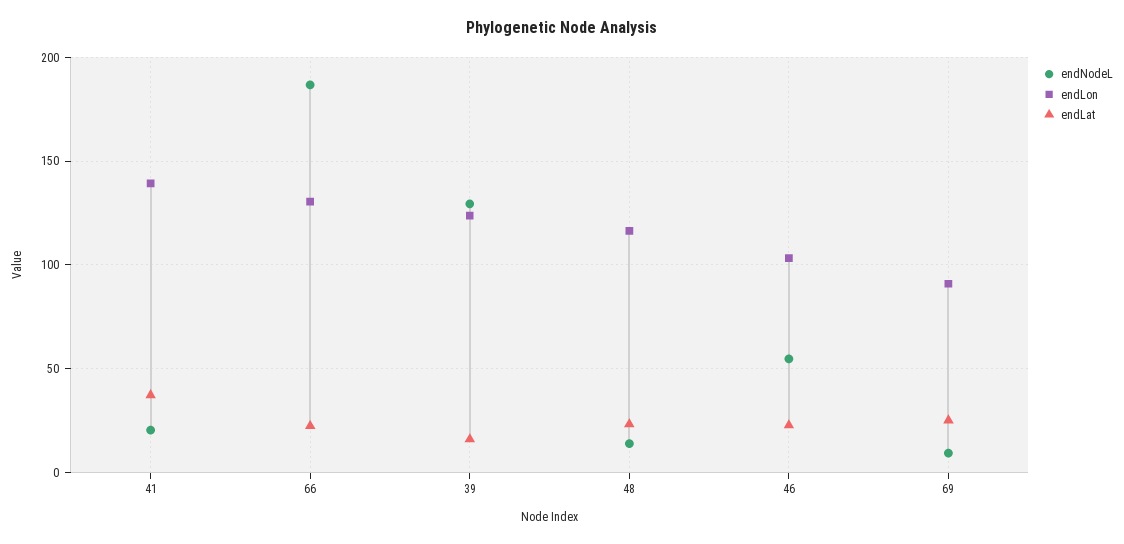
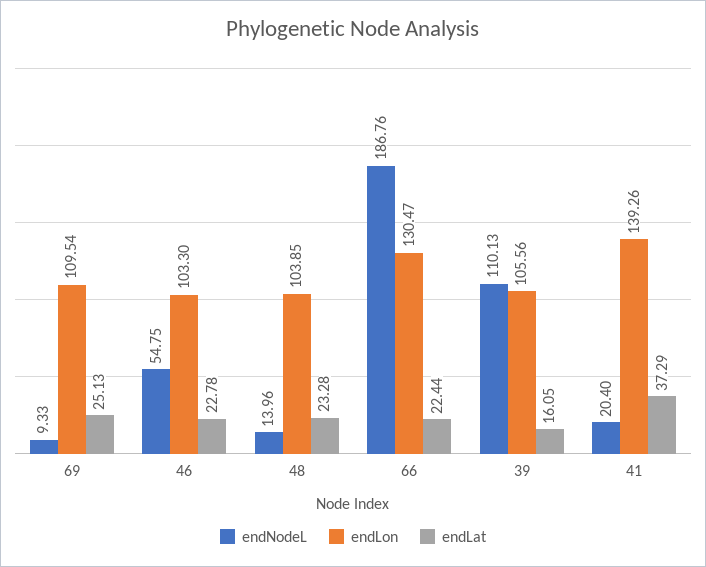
  {
    "endNodeL": {
      "41": 20.4,
      "66": 186.76,
-     "39": 130,
+     "39": 110.13,
      "48": 13.96,
      "46": 54.75,
      "69": 9.33
    },
    "endLon": {
      "41": 139.26,
      "66": 130.47,
-     "39": 125,
+     "39": 105.56,
-     "48": 115,
+     "48": 103.85,
      "46": 103.3,
-     "69": 90
+     "69": 109.54
    },
    "endLat": {
      "41": 37.29,
      "66": 22.44,
      "39": 16.05,
      "48": 23.28,
      "46": 22.78,
      "69": 25.13
    }
  }

